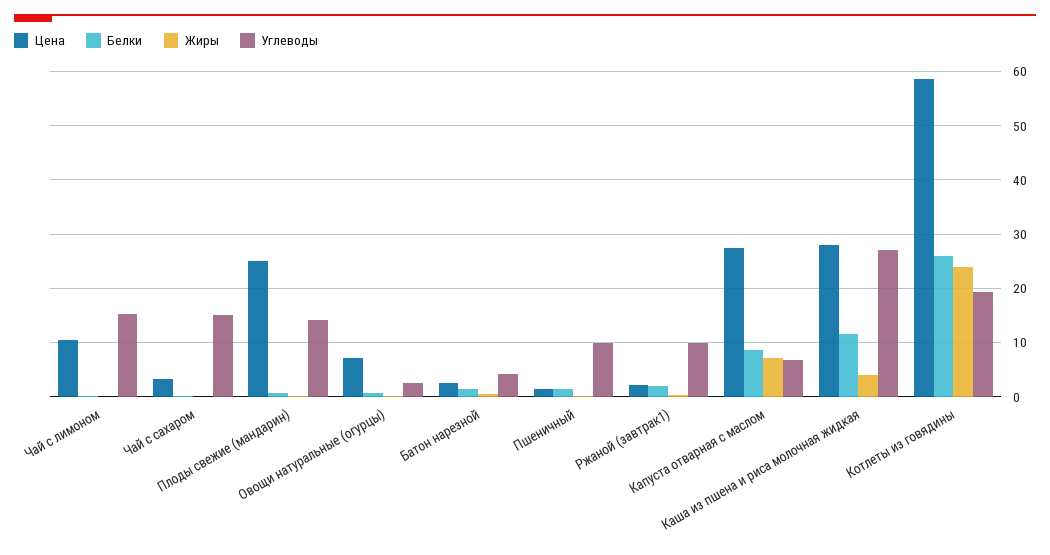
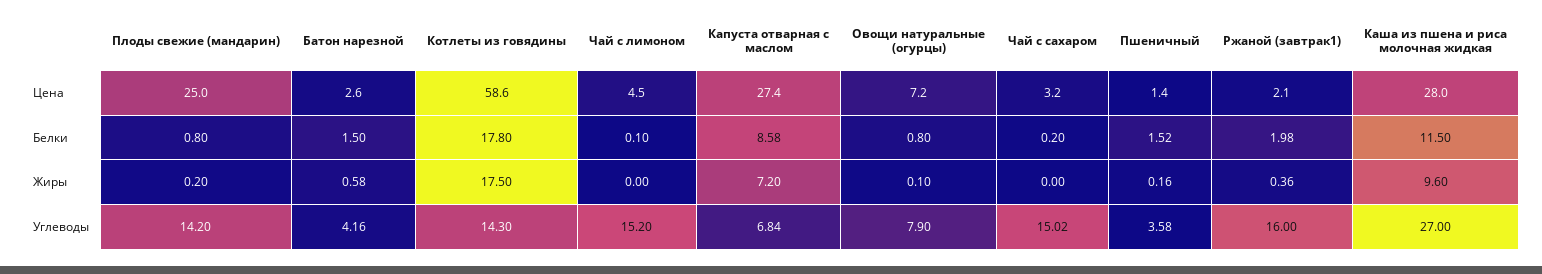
  {
    "Цена": {
-     "Чай с лимоном": 10,
+     "Чай с лимоном": 4.5,
      "Чай с сахаром": 3.2,
      "Плоды свежие (мандарин)": 25,
      "Овощи натуральные (огурцы)": 7.2,
      "Батон нарезной": 2.6,
      "Пшеничный": 1.4,
      "Ржаной (завтрак1)": 2.1,
      "Капуста отварная с маслом": 27.4,
      "Каша из пшена и риса молочная жидкая": 28,
      "Котлеты из говядины": 58.6
    },
    "Белки": {
      "Чай с лимоном": 0.1,
      "Чай с сахаром": 0.2,
      "Плоды свежие (мандарин)": 0.8,
      "Овощи натуральные (огурцы)": 0.8,
      "Батон нарезной": 1.5,
      "Пшеничный": 1.52,
      "Ржаной (завтрак1)": 1.98,
      "Капуста отварная с маслом": 8.58,
      "Каша из пшена и риса молочная жидкая": 11.5,
-     "Котлеты из говядины": 26
+     "Котлеты из говядины": 17.8
    },
    "Жиры": {
      "Чай с лимоном": 0,
      "Чай с сахаром": 0,
      "Плоды свежие (мандарин)": 0.2,
      "Овощи натуральные (огурцы)": 0.1,
      "Батон нарезной": 0.58,
      "Пшеничный": 0.16,
      "Ржаной (завтрак1)": 0.36,
      "Капуста отварная с маслом": 7.2,
-     "Каша из пшена и риса молочная жидкая": 4,
+     "Каша из пшена и риса молочная жидкая": 9.6,
-     "Котлеты из говядины": 24
+     "Котлеты из говядины": 17.5
    },
    "Углеводы": {
      "Чай с лимоном": 15.2,
      "Чай с сахаром": 15.02,
      "Плоды свежие (мандарин)": 14.2,
-     "Овощи натуральные (огурцы)": 2,
+     "Овощи натуральные (огурцы)": 7.9,
      "Батон нарезной": 4.16,
-     "Пшеничный": 10,
+     "Пшеничный": 3.58,
-     "Ржаной (завтрак1)": 10,
+     "Ржаной (завтрак1)": 16,
      "Капуста отварная с маслом": 6.84,
      "Каша из пшена и риса молочная жидкая": 27,
-     "Котлеты из говядины": 20
+     "Котлеты из говядины": 14.3
    }
  }

